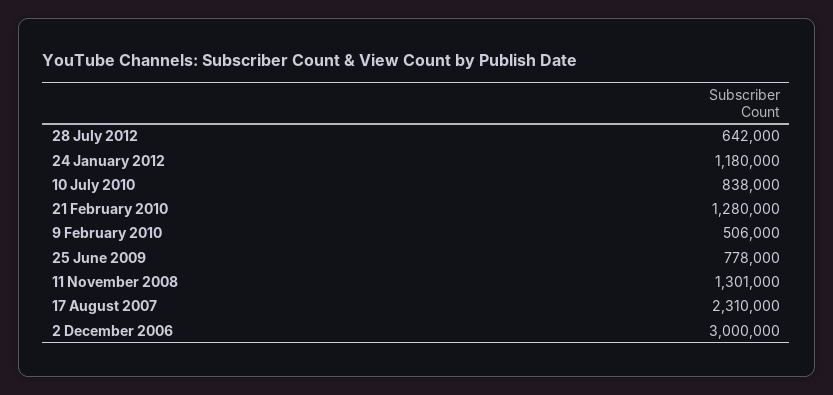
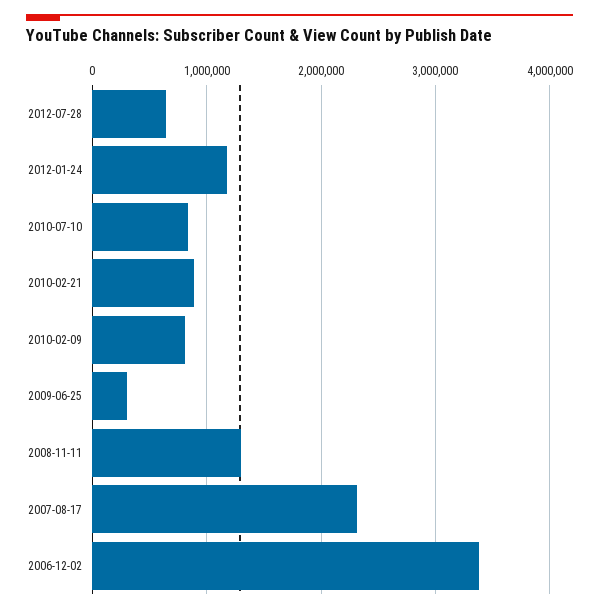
  {
    "28 July 2012": 642000,
    "24 January 2012": 1180000,
    "10 July 2010": 838000,
-   "21 February 2010": 1280000,
+   "21 February 2010": 900000,
-   "9 February 2010": 506000,
+   "9 February 2010": 800000,
-   "25 June 2009": 778000,
+   "25 June 2009": 300000,
    "11 November 2008": 1301000,
    "17 August 2007": 2310000,
-   "2 December 2006": 3000000
+   "2 December 2006": 3400000
  }

